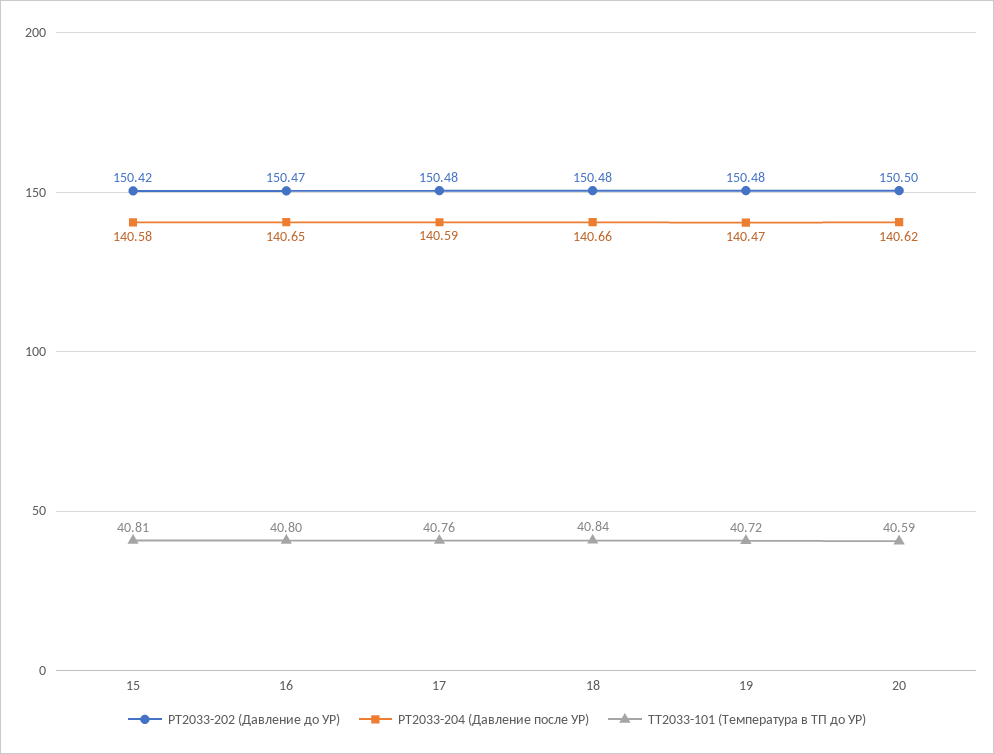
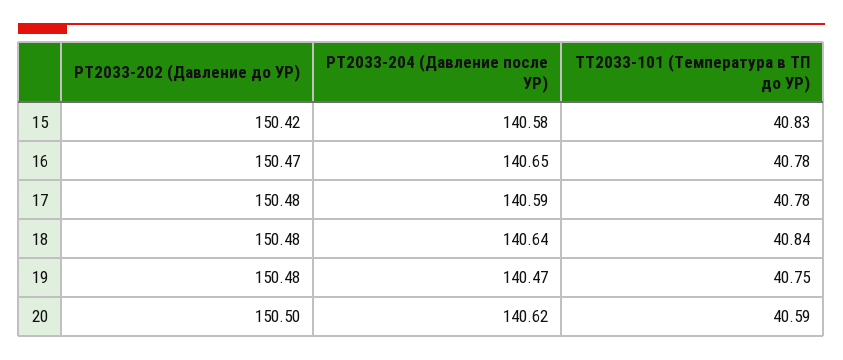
  {
    "PT2033-202 (Давление до УР)": {
      "15": 150.42,
      "16": 150.47,
      "17": 150.48,
      "18": 150.48,
      "19": 150.48,
      "20": 150.5
    },
    "PT2033-204 (Давление после УР)": {
      "15": 140.58,
      "16": 140.65,
      "17": 140.59,
-     "18": 140.66,
+     "18": 140.64,
      "19": 140.47,
      "20": 140.62
    },
    "TT2033-101 (Температура в ТП до УР)": {
-     "15": 40.81,
+     "15": 40.83,
-     "16": 40.8,
+     "16": 40.78,
-     "17": 40.76,
+     "17": 40.78,
      "18": 40.84,
-     "19": 40.72,
+     "19": 40.75,
      "20": 40.59
    }
  }

